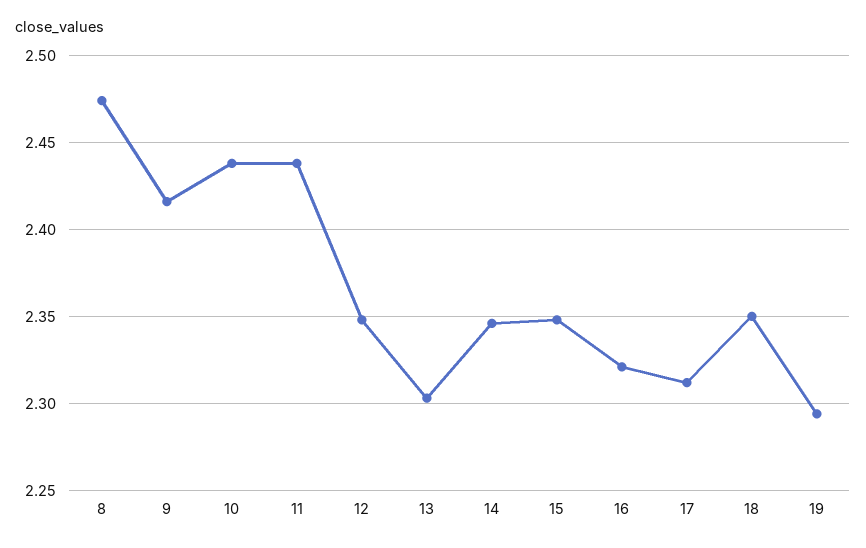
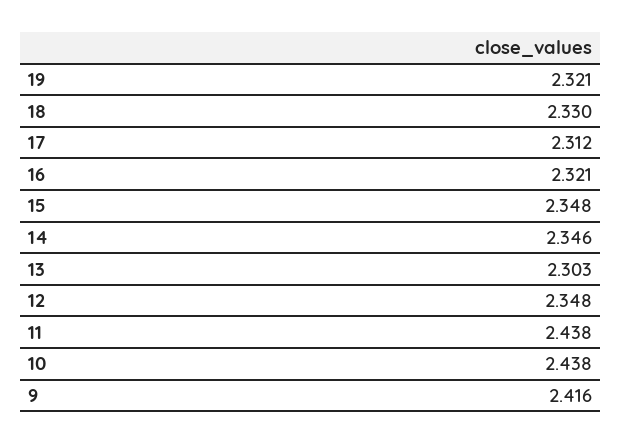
  {
-   "8": 2.475,
    "9": 2.416,
    "10": 2.438,
    "11": 2.438,
    "12": 2.348,
    "13": 2.303,
    "14": 2.346,
    "15": 2.348,
    "16": 2.321,
    "17": 2.312,
-   "18": 2.35,
+   "18": 2.33,
-   "19": 2.295
+   "19": 2.321
  }

